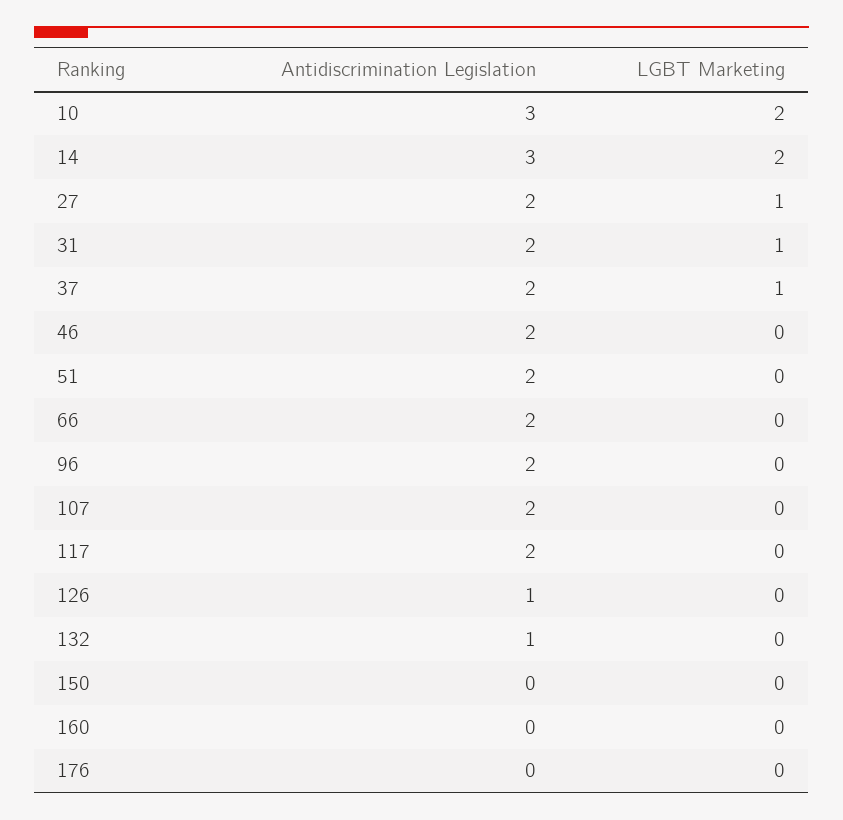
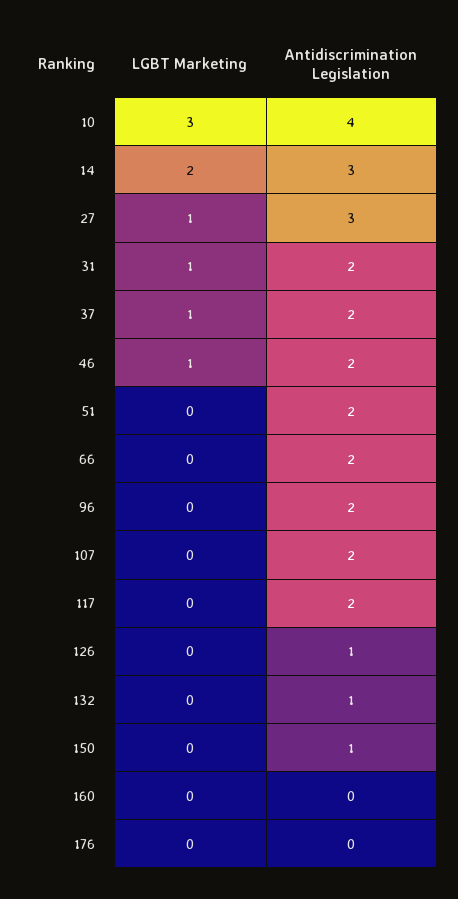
  {
    "Antidiscrimination Legislation": {
-     "10": 3,
+     "10": 4,
      "14": 3,
-     "27": 2,
+     "27": 3,
      "31": 2,
      "37": 2,
      "46": 2,
      "51": 2,
      "66": 2,
      "96": 2,
      "107": 2,
      "117": 2,
      "126": 1,
      "132": 1,
-     "150": 0,
+     "150": 1,
      "160": 0,
      "176": 0
    },
    "LGBT Marketing": {
-     "10": 2,
+     "10": 3,
      "14": 2,
      "27": 1,
      "31": 1,
      "37": 1,
-     "46": 0,
+     "46": 1,
      "51": 0,
      "66": 0,
      "96": 0,
      "107": 0,
      "117": 0,
      "126": 0,
      "132": 0,
      "150": 0,
      "160": 0,
      "176": 0
    }
  }

